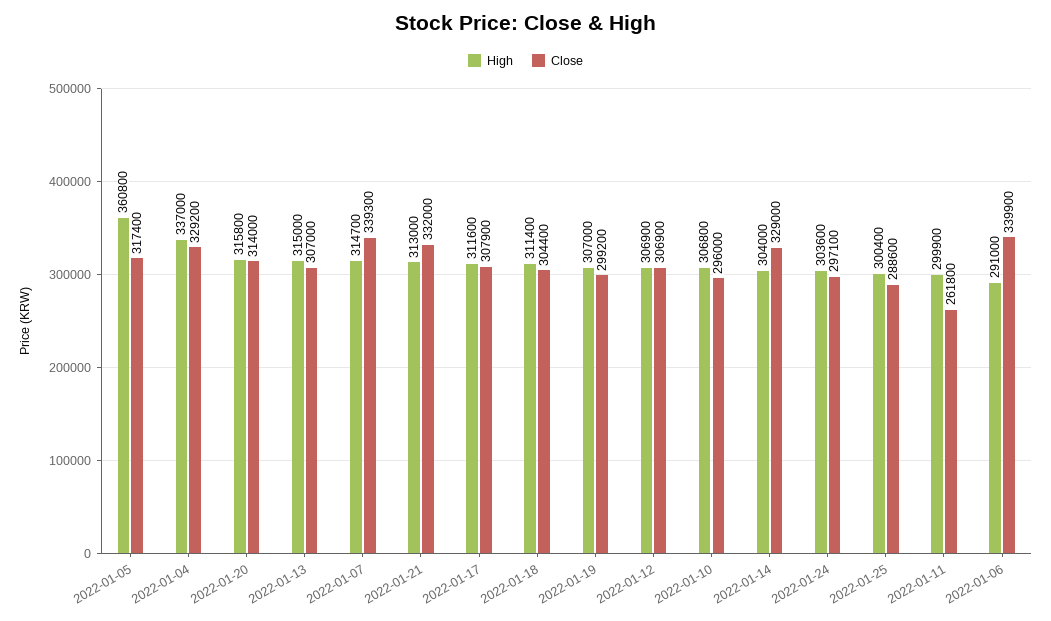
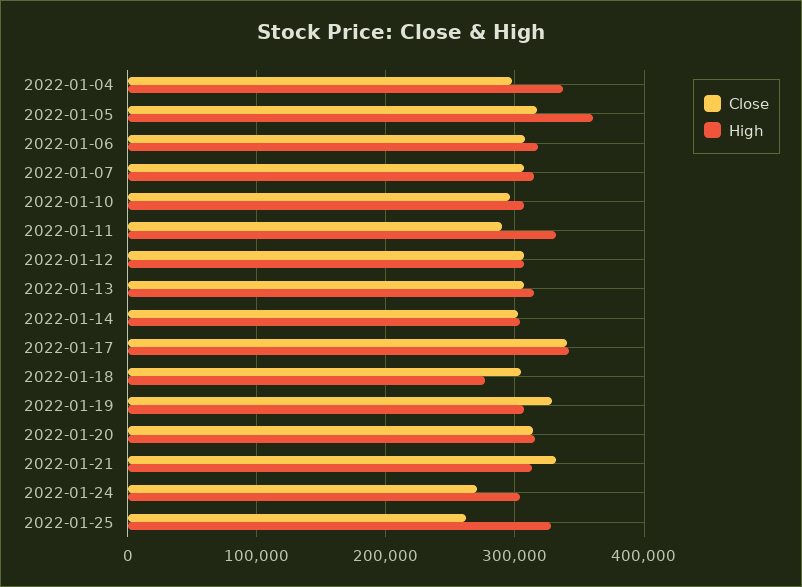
  {
    "High": {
      "2022-01-05": 360800,
      "2022-01-04": 337000,
      "2022-01-20": 315800,
      "2022-01-13": 315000,
      "2022-01-07": 314700,
      "2022-01-21": 313000,
-     "2022-01-17": 311600,
+     "2022-01-17": 340000,
-     "2022-01-18": 311400,
+     "2022-01-18": 280000,
      "2022-01-19": 307000,
      "2022-01-12": 306900,
      "2022-01-10": 306800,
      "2022-01-14": 304000,
      "2022-01-24": 303600,
-     "2022-01-25": 300400,
+     "2022-01-25": 330000,
-     "2022-01-11": 299900,
+     "2022-01-11": 330000,
-     "2022-01-06": 291000
+     "2022-01-06": 320000
    },
    "Close": {
      "2022-01-05": 317400,
-     "2022-01-04": 329200,
+     "2022-01-04": 300000,
      "2022-01-20": 314000,
      "2022-01-13": 307000,
-     "2022-01-07": 339300,
+     "2022-01-07": 310000,
      "2022-01-21": 332000,
-     "2022-01-17": 307900,
+     "2022-01-17": 340000,
      "2022-01-18": 304400,
-     "2022-01-19": 299200,
+     "2022-01-19": 330000,
      "2022-01-12": 306900,
      "2022-01-10": 296000,
-     "2022-01-14": 329000,
+     "2022-01-14": 300000,
-     "2022-01-24": 297100,
+     "2022-01-24": 270000,
-     "2022-01-25": 288600,
+     "2022-01-25": 260000,
-     "2022-01-11": 261800,
+     "2022-01-11": 290000,
-     "2022-01-06": 339900
+     "2022-01-06": 310000
    }
  }

